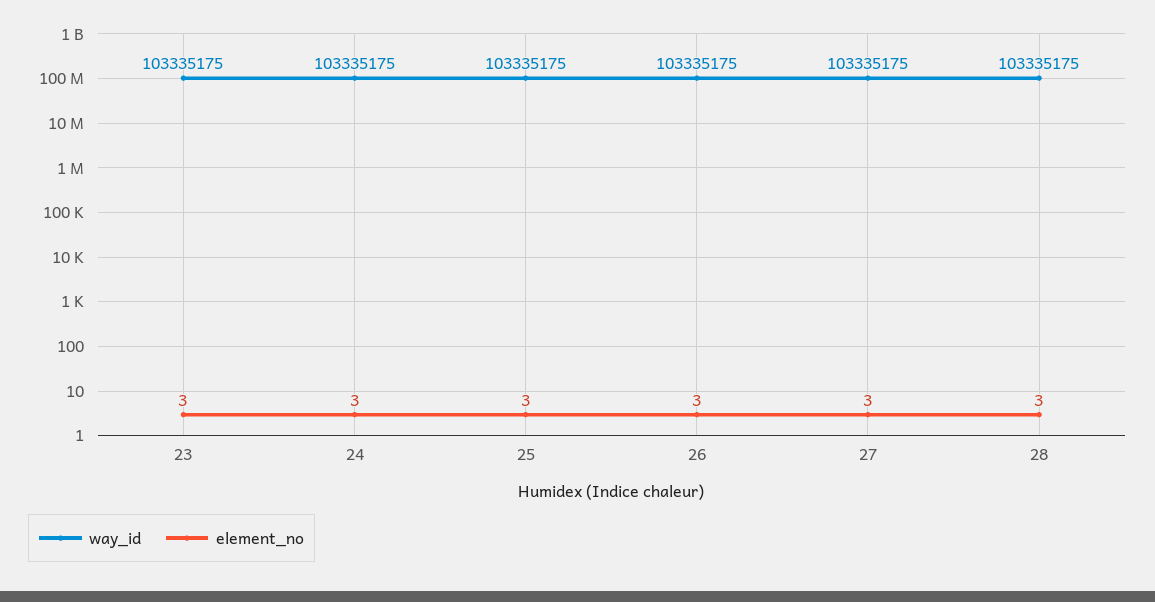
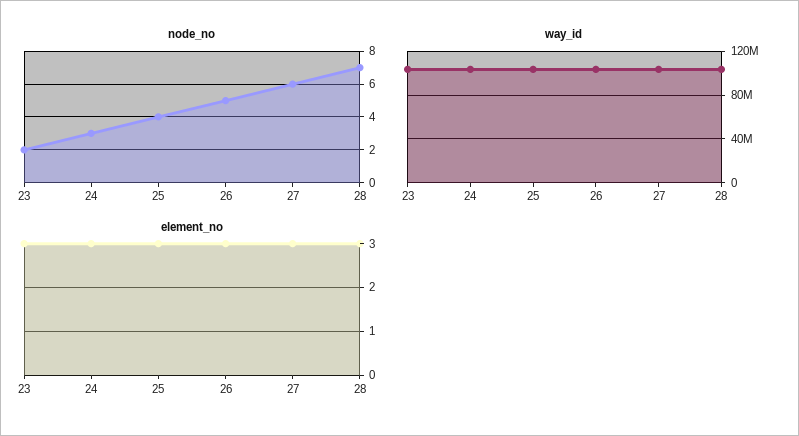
  {
    "way_id": {
      "23": 103335175,
      "24": 103335175,
      "25": 103335175,
      "26": 103335175,
      "27": 103335175,
      "28": 103335175
    },
    "element_no": {
      "23": 3,
      "24": 3,
      "25": 3,
      "26": 3,
      "27": 3,
      "28": 3
-   }
+   },
+   "node_no": {
+     "23": 2,
+     "24": 3,
+     "25": 4,
+     "26": 5,
+     "27": 6,
+     "28": 7
+   }
  }

